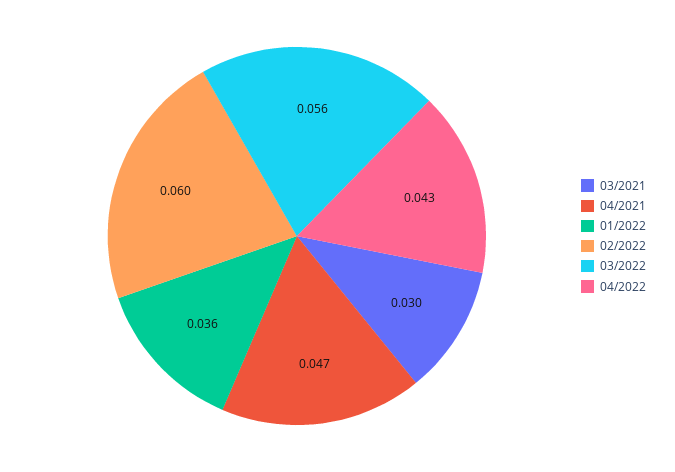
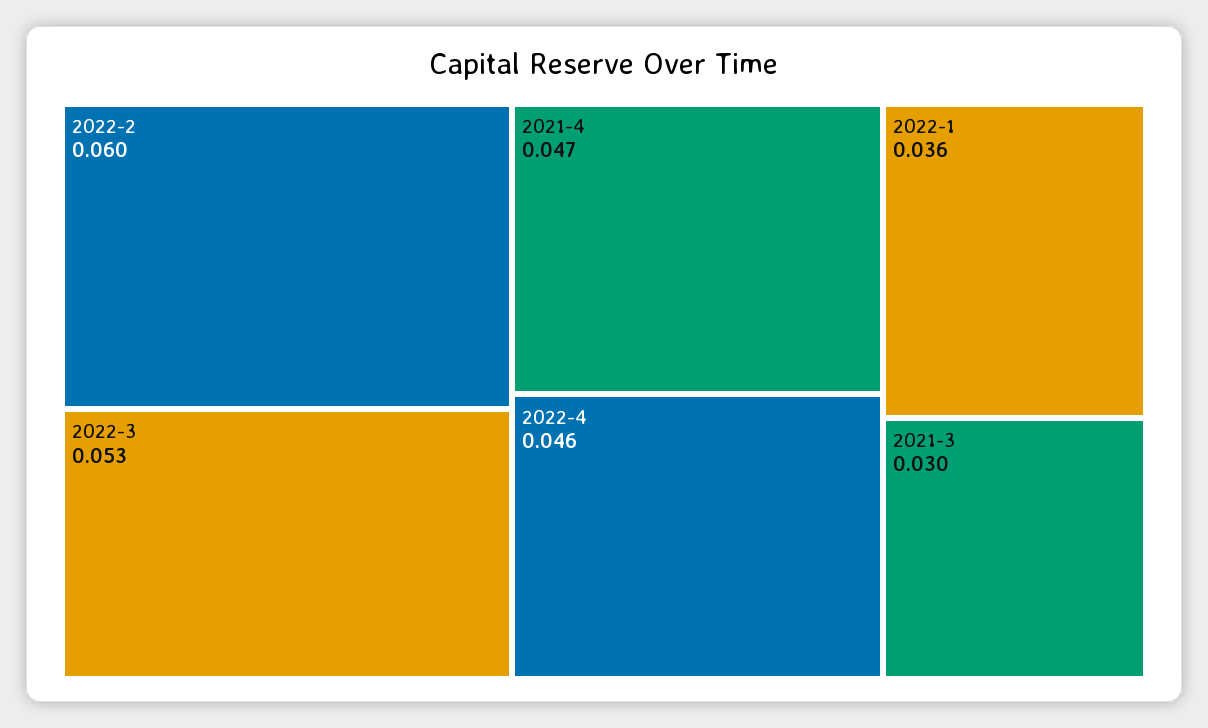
  {
    "03/2021": 0.03,
    "04/2021": 0.047,
    "01/2022": 0.036,
    "02/2022": 0.06,
-   "03/2022": 0.056,
+   "03/2022": 0.053,
-   "04/2022": 0.043
+   "04/2022": 0.046
  }

